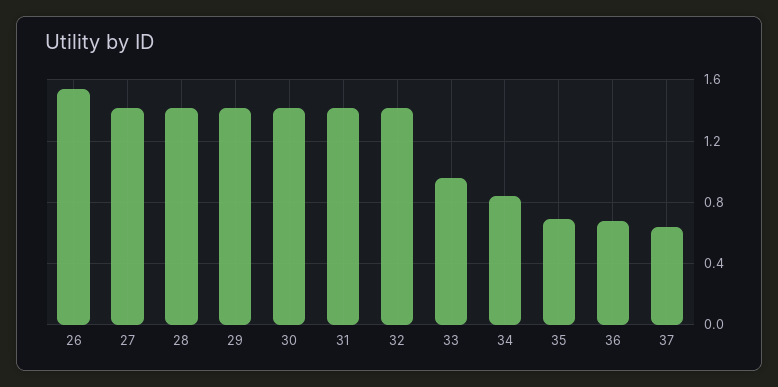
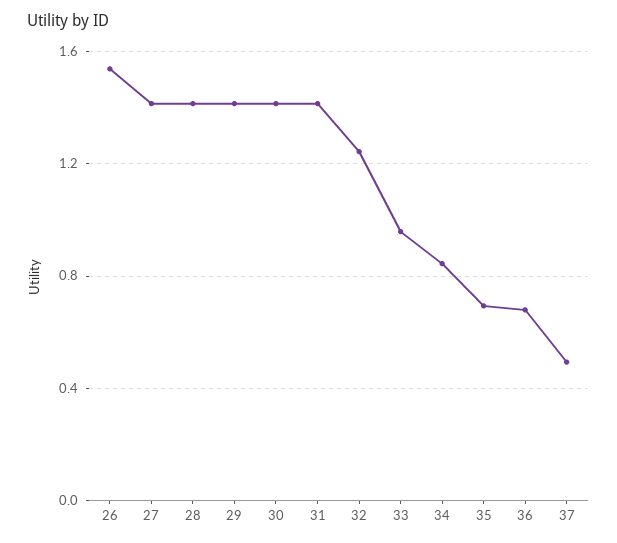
  {
    "26": 1.55,
    "27": 1.4,
    "28": 1.4,
    "29": 1.4,
    "30": 1.4,
    "31": 1.4,
-   "32": 1.4,
+   "32": 1.25,
    "33": 0.95,
    "34": 0.85,
    "35": 0.7,
    "36": 0.7,
-   "37": 0.65
+   "37": 0.5
  }

